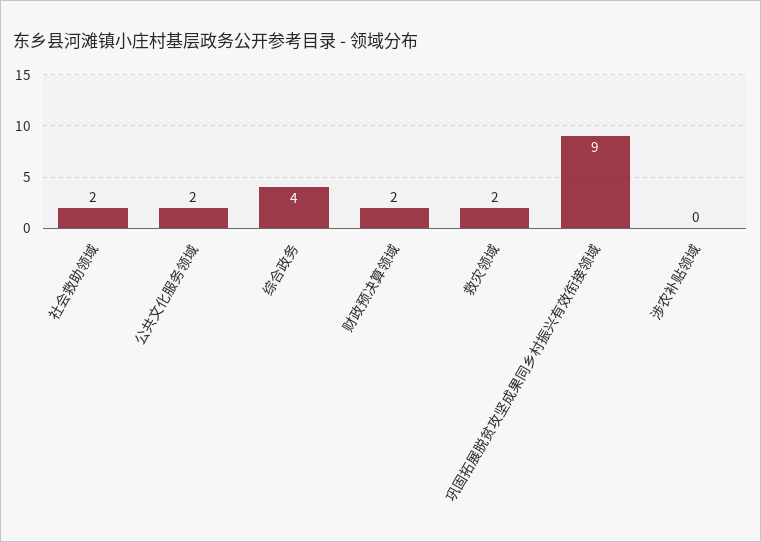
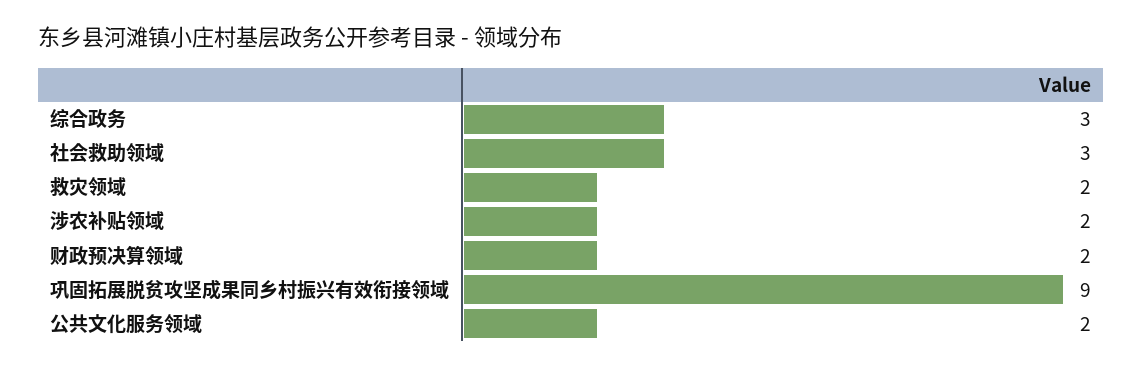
  {
-   "社会救助领域": 2,
+   "社会救助领域": 3,
    "公共文化服务领域": 2,
-   "综合政务": 4,
+   "综合政务": 3,
    "财政预决算领域": 2,
    "救灾领域": 2,
    "巩固拓展脱贫攻坚成果同乡村振兴有效衔接领域": 9,
-   "涉农补贴领域": 0
+   "涉农补贴领域": 2
  }

